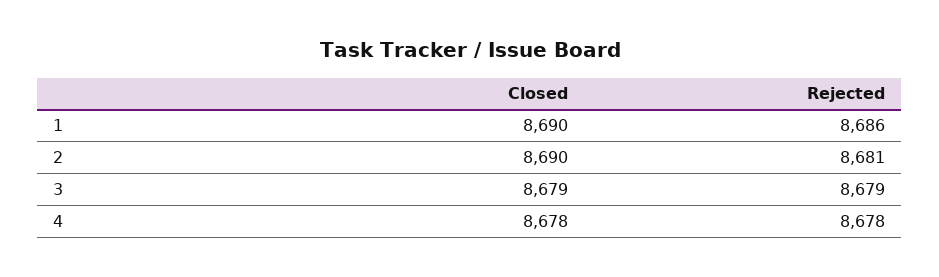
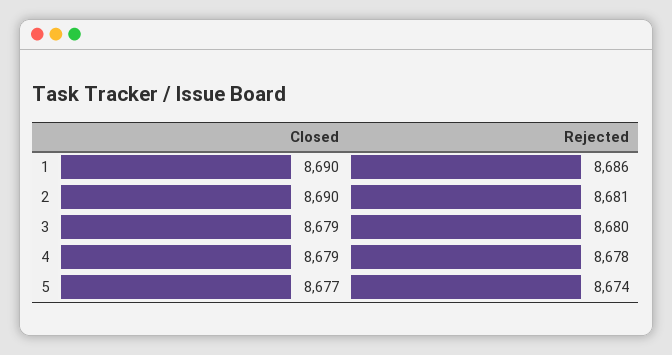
  {
    "Closed": {
      "1": 8690,
      "2": 8690,
      "3": 8679,
-     "4": 8678
+     "4": 8679,
+     "5": 8677
    },
    "Rejected": {
      "1": 8686,
      "2": 8681,
-     "3": 8679,
+     "3": 8680,
-     "4": 8678
+     "4": 8678,
+     "5": 8674
    }
  }

